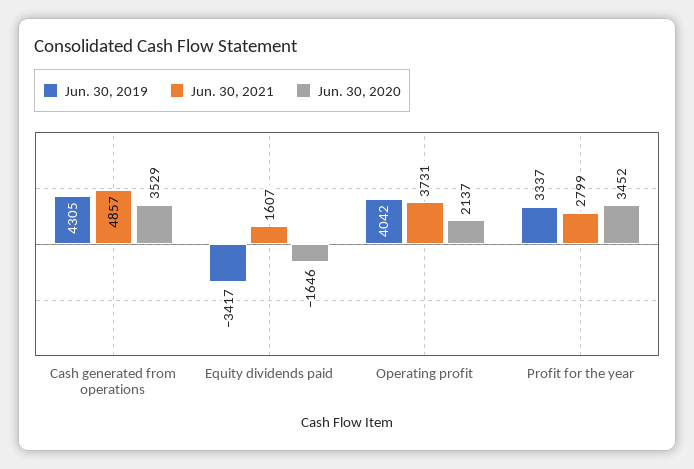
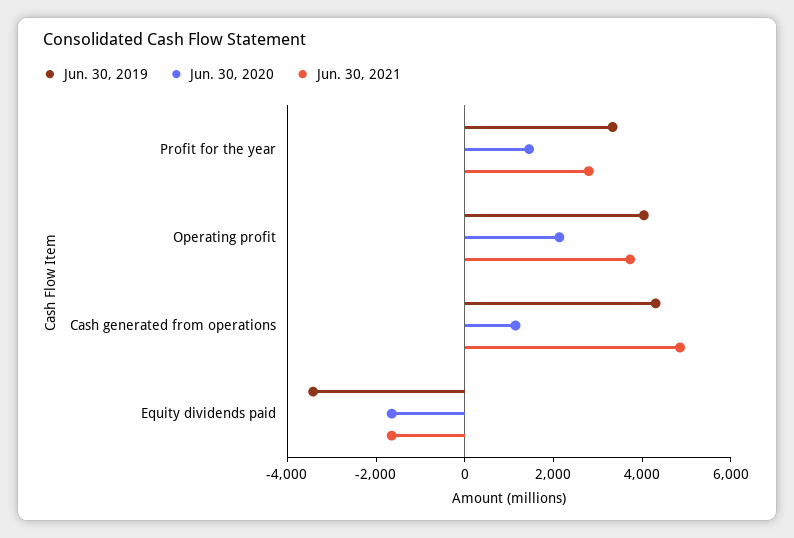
  {
    "Jun. 30, 2019": {
      "Cash generated from operations": 4305,
      "Equity dividends paid": -3417,
      "Operating profit": 4042,
      "Profit for the year": 3337
    },
    "Jun. 30, 2021": {
      "Cash generated from operations": 4857,
-     "Equity dividends paid": 1607,
+     "Equity dividends paid": -1500,
      "Operating profit": 3731,
      "Profit for the year": 2799
    },
    "Jun. 30, 2020": {
-     "Cash generated from operations": 3529,
+     "Cash generated from operations": 1000,
      "Equity dividends paid": -1646,
      "Operating profit": 2137,
-     "Profit for the year": 3452
+     "Profit for the year": 1500
    }
  }

